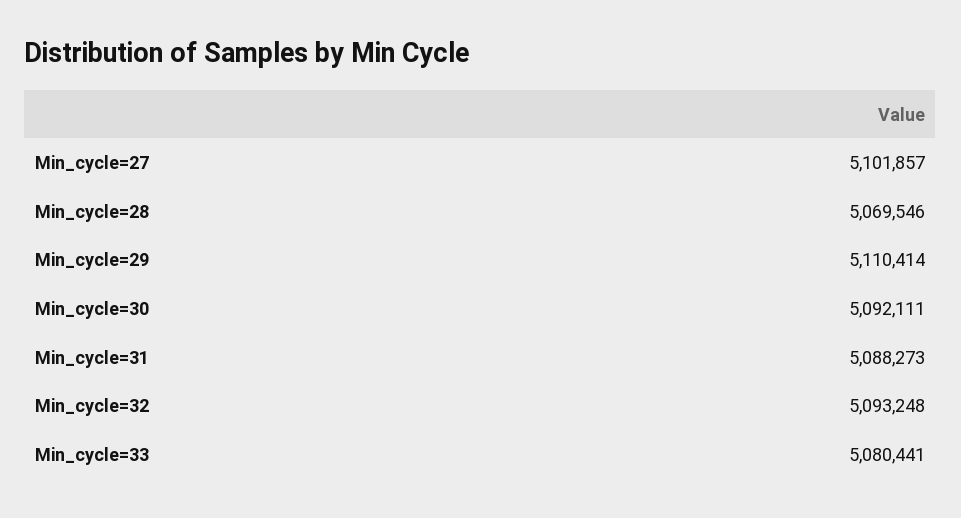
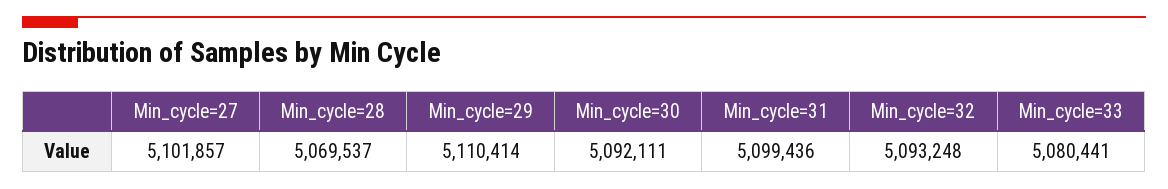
  {
    "Min_cycle=27": 5101857,
-   "Min_cycle=28": 5069546,
+   "Min_cycle=28": 5069537,
    "Min_cycle=29": 5110414,
    "Min_cycle=30": 5092111,
-   "Min_cycle=31": 5088273,
+   "Min_cycle=31": 5099436,
    "Min_cycle=32": 5093248,
    "Min_cycle=33": 5080441
  }

